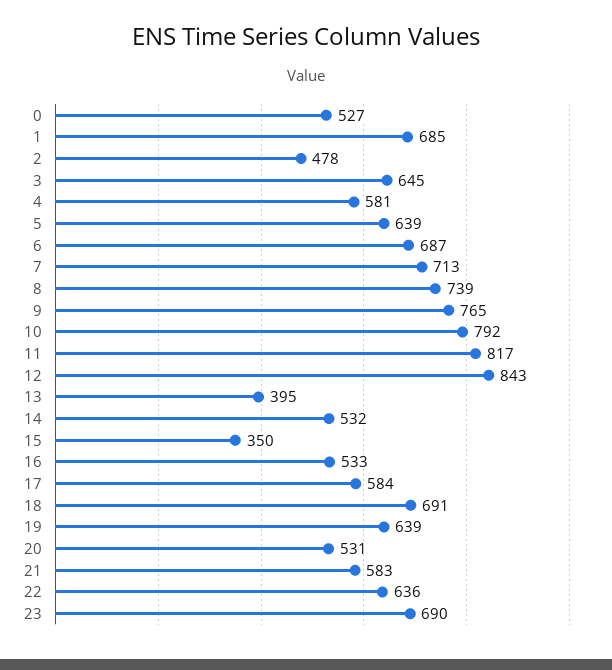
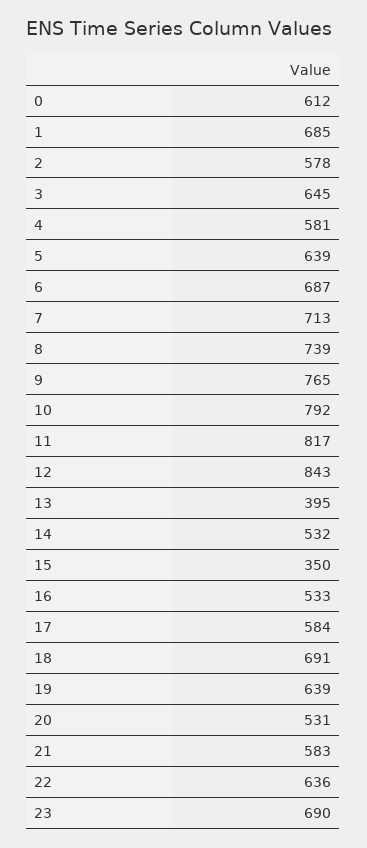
  {
-   "0": 527,
+   "0": 612,
    "1": 685,
-   "2": 478,
+   "2": 578,
    "3": 645,
    "4": 581,
    "5": 639,
    "6": 687,
    "7": 713,
    "8": 739,
    "9": 765,
    "10": 792,
    "11": 817,
    "12": 843,
    "13": 395,
    "14": 532,
    "15": 350,
    "16": 533,
    "17": 584,
    "18": 691,
    "19": 639,
    "20": 531,
    "21": 583,
    "22": 636,
    "23": 690
  }

